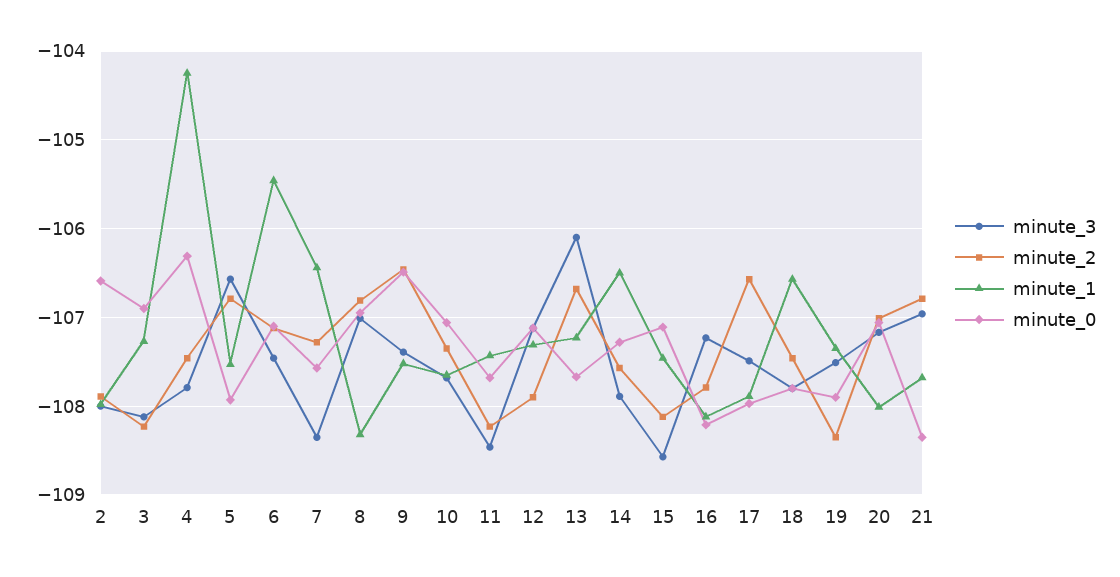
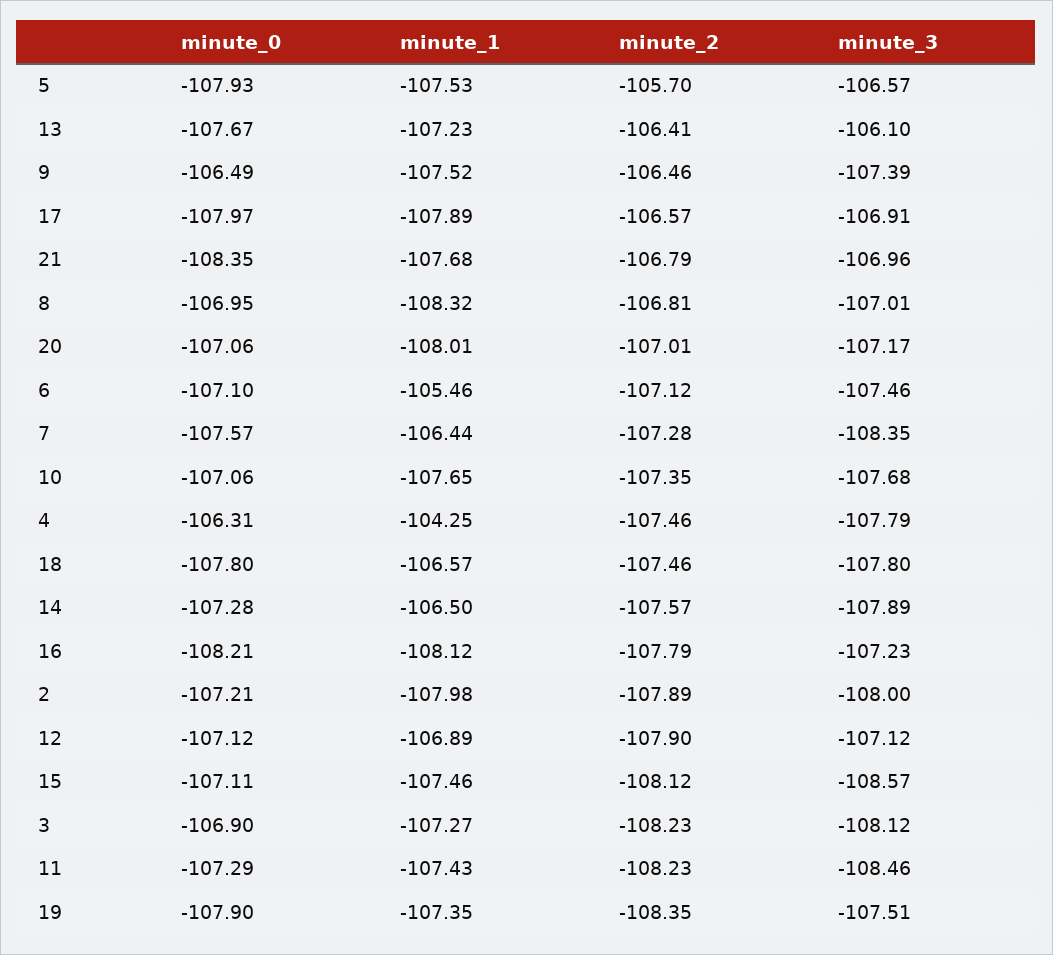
  {
    "minute_3": {
      "2": -108,
      "3": -108.12,
      "4": -107.79,
      "5": -106.57,
      "6": -107.46,
      "7": -108.35,
      "8": -107.01,
      "9": -107.39,
      "10": -107.68,
      "11": -108.46,
      "12": -107.12,
      "13": -106.1,
      "14": -107.89,
      "15": -108.57,
      "16": -107.23,
-     "17": -107.5,
+     "17": -106.91,
      "18": -107.8,
      "19": -107.51,
      "20": -107.17,
      "21": -106.96
    },
    "minute_2": {
      "2": -107.89,
      "3": -108.23,
      "4": -107.46,
-     "5": -106.8,
+     "5": -105.7,
      "6": -107.12,
      "7": -107.28,
      "8": -106.81,
      "9": -106.46,
      "10": -107.35,
      "11": -108.23,
      "12": -107.9,
-     "13": -106.7,
+     "13": -106.41,
      "14": -107.57,
      "15": -108.12,
      "16": -107.79,
      "17": -106.57,
      "18": -107.46,
      "19": -108.35,
      "20": -107.01,
      "21": -106.79
    },
    "minute_1": {
      "2": -107.98,
      "3": -107.27,
      "4": -104.25,
      "5": -107.53,
      "6": -105.46,
      "7": -106.44,
      "8": -108.32,
      "9": -107.52,
      "10": -107.65,
      "11": -107.43,
-     "12": -107.3,
+     "12": -106.89,
      "13": -107.23,
      "14": -106.5,
      "15": -107.46,
      "16": -108.12,
      "17": -107.89,
      "18": -106.57,
      "19": -107.35,
      "20": -108.01,
      "21": -107.68
    },
    "minute_0": {
-     "2": -106.6,
+     "2": -107.21,
      "3": -106.9,
      "4": -106.31,
      "5": -107.93,
      "6": -107.1,
      "7": -107.57,
      "8": -106.95,
      "9": -106.49,
      "10": -107.06,
-     "11": -107.7,
+     "11": -107.29,
      "12": -107.12,
      "13": -107.67,
      "14": -107.28,
      "15": -107.11,
      "16": -108.21,
      "17": -107.97,
      "18": -107.8,
      "19": -107.9,
      "20": -107.06,
      "21": -108.35
    }
  }

